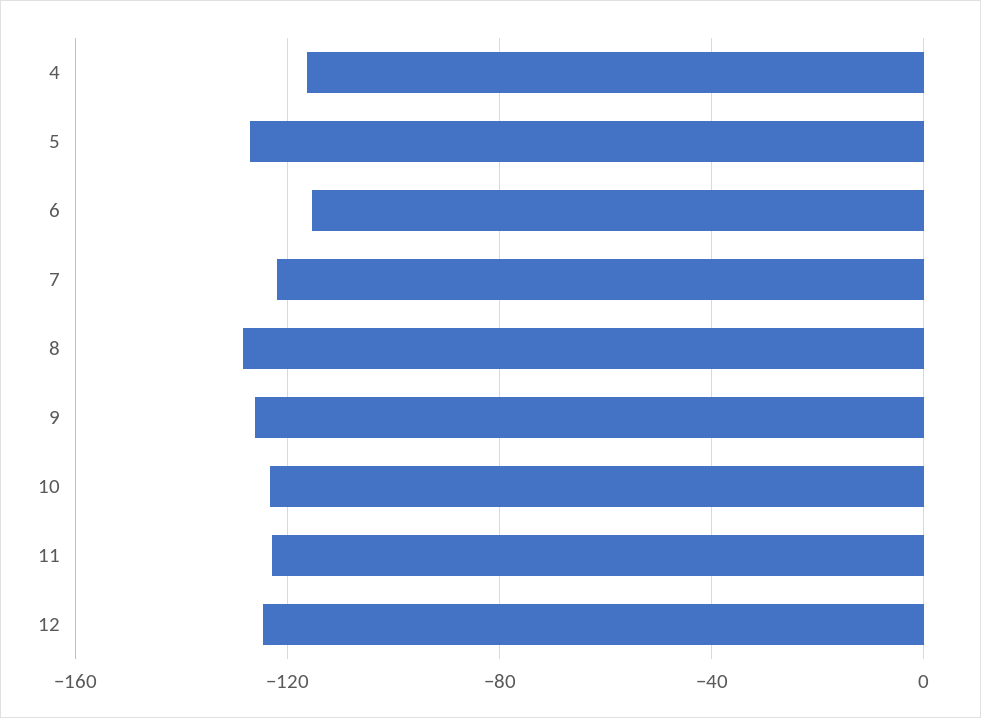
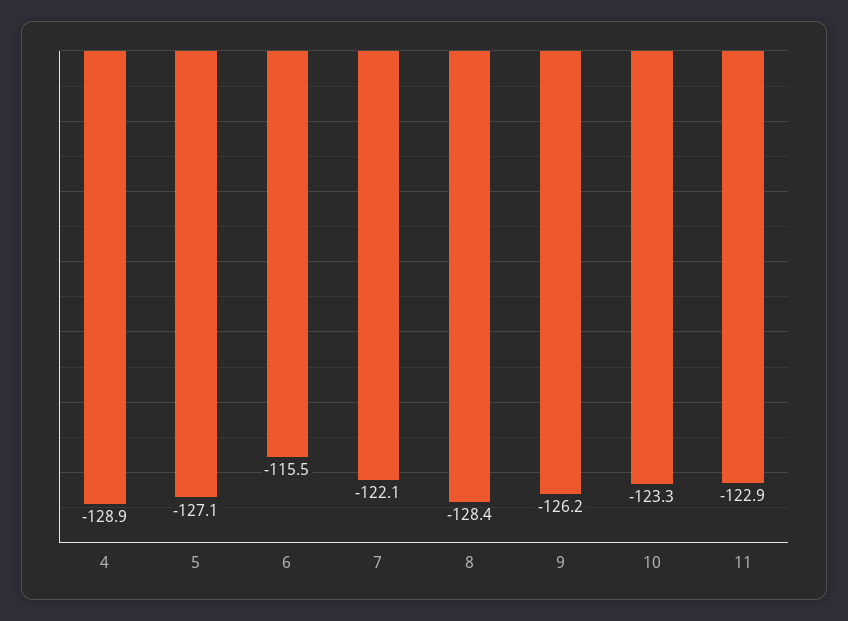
  {
-   "4": -115,
+   "4": -128.9,
    "5": -127.1,
    "6": -115.5,
    "7": -122.1,
    "8": -128.4,
    "9": -126.2,
    "10": -123.3,
-   "11": -122.9,
+   "11": -122.9
-   "12": -125
  }

